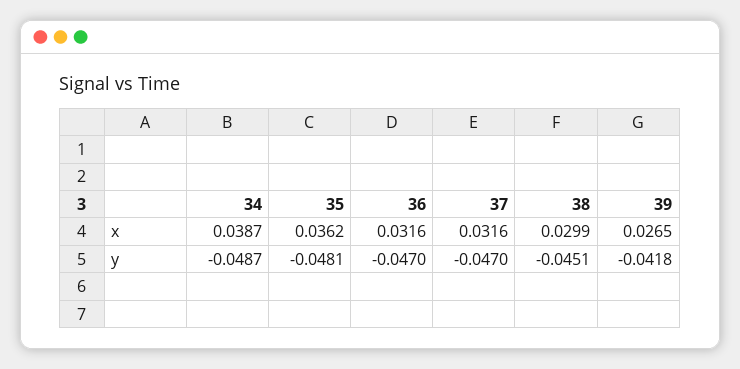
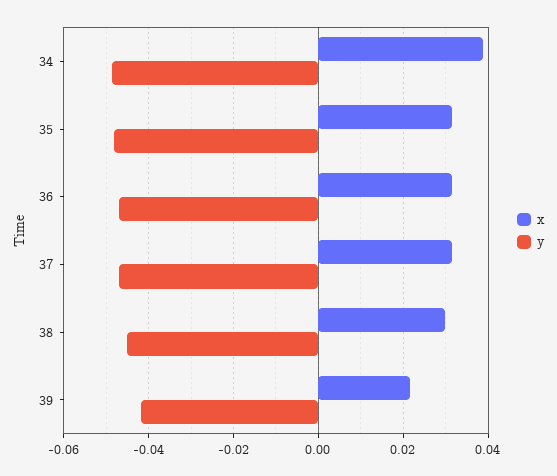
  {
    "x": {
      "34": 0.0387,
-     "35": 0.0362,
+     "35": 0.032,
      "36": 0.0316,
      "37": 0.0316,
      "38": 0.0299,
-     "39": 0.0265
+     "39": 0.022
    },
    "y": {
      "34": -0.0487,
      "35": -0.0481,
      "36": -0.047,
      "37": -0.047,
      "38": -0.0451,
      "39": -0.0418
    }
  }

